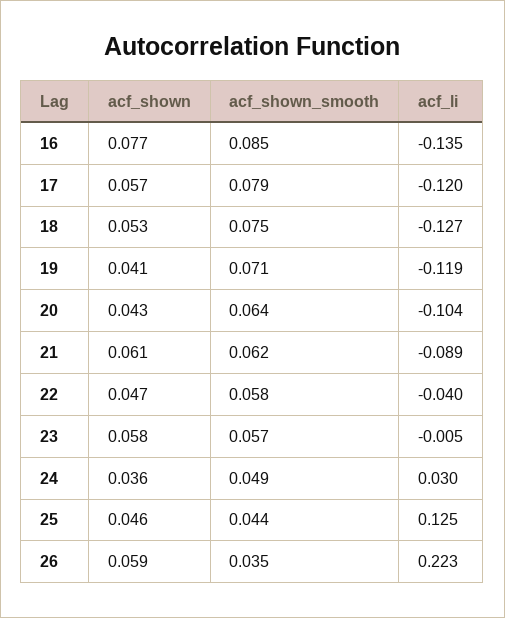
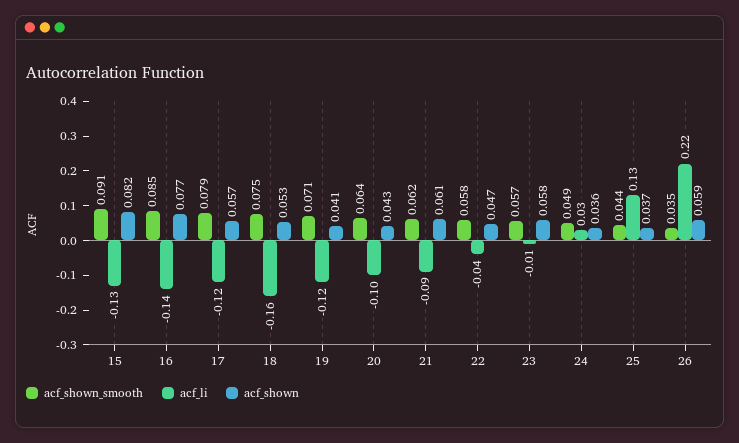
  {
    "acf_shown": {
      "16": 0.077,
      "17": 0.057,
      "18": 0.053,
      "19": 0.041,
      "20": 0.043,
      "21": 0.061,
      "22": 0.047,
      "23": 0.058,
      "24": 0.036,
-     "25": 0.046,
+     "25": 0.037,
-     "26": 0.059
+     "26": 0.059,
+     "15": 0.082
    },
    "acf_shown_smooth": {
      "16": 0.085,
      "17": 0.079,
      "18": 0.075,
      "19": 0.071,
      "20": 0.064,
      "21": 0.062,
      "22": 0.058,
      "23": 0.057,
      "24": 0.049,
      "25": 0.044,
-     "26": 0.035
+     "26": 0.035,
+     "15": 0.091
    },
    "acf_li": {
      "16": -0.135,
      "17": -0.12,
-     "18": -0.127,
+     "18": -0.16,
      "19": -0.119,
      "20": -0.104,
      "21": -0.089,
      "22": -0.04,
      "23": -0.005,
      "24": 0.03,
      "25": 0.125,
-     "26": 0.223
+     "26": 0.223,
+     "15": -0.13
    }
  }

